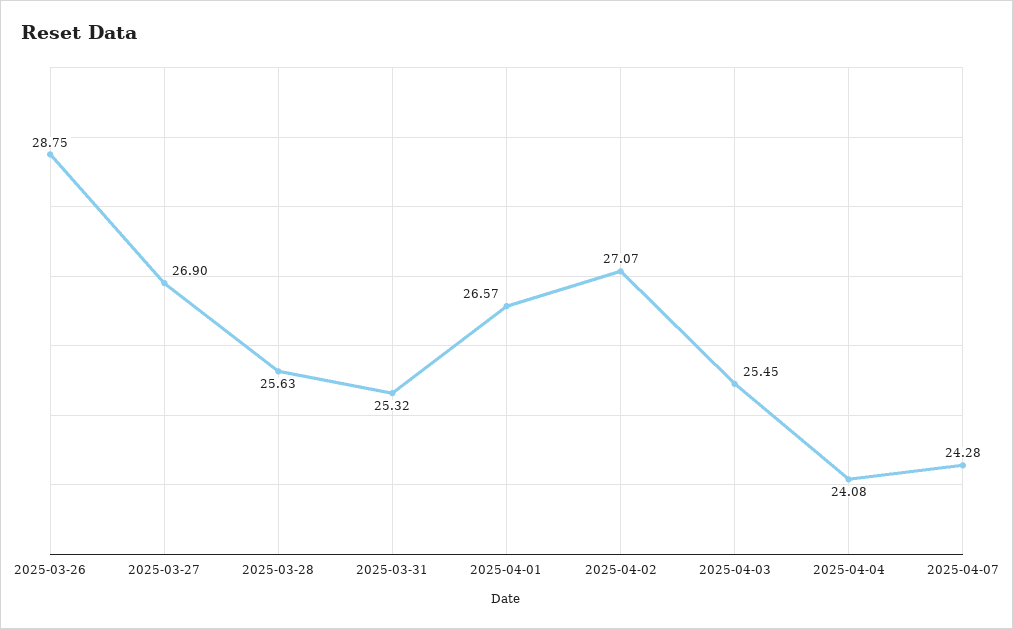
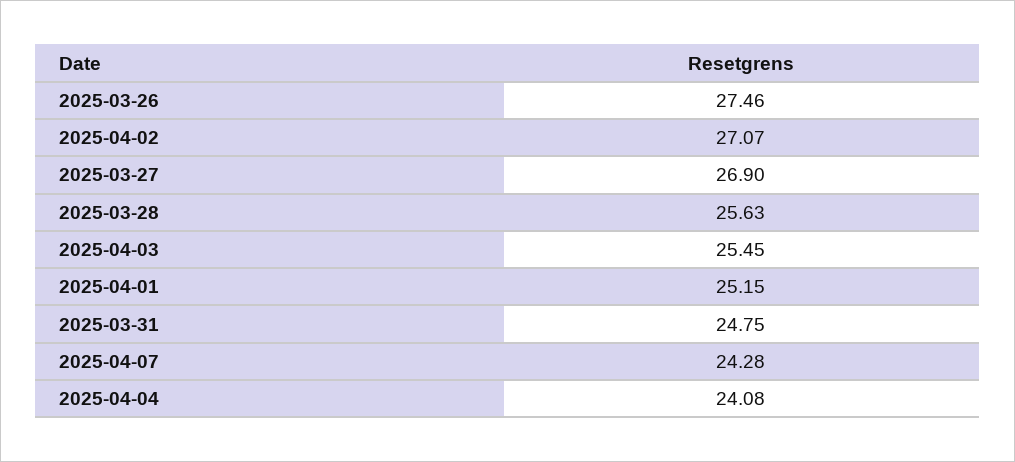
  {
-   "2025-03-26": 28.75,
+   "2025-03-26": 27.46,
    "2025-03-27": 26.9,
    "2025-03-28": 25.63,
-   "2025-03-31": 25.32,
+   "2025-03-31": 24.75,
-   "2025-04-01": 26.57,
+   "2025-04-01": 25.15,
    "2025-04-02": 27.07,
    "2025-04-03": 25.45,
    "2025-04-04": 24.08,
    "2025-04-07": 24.28
  }

